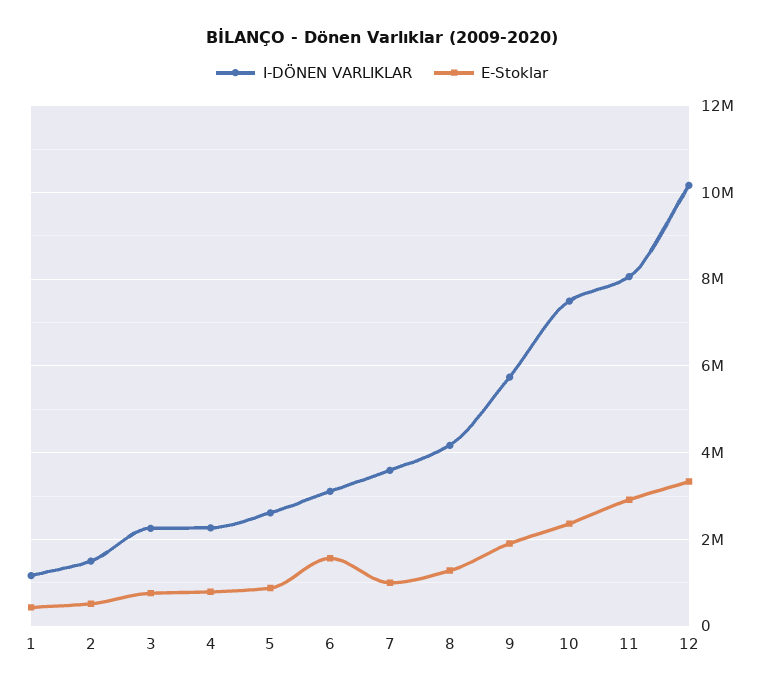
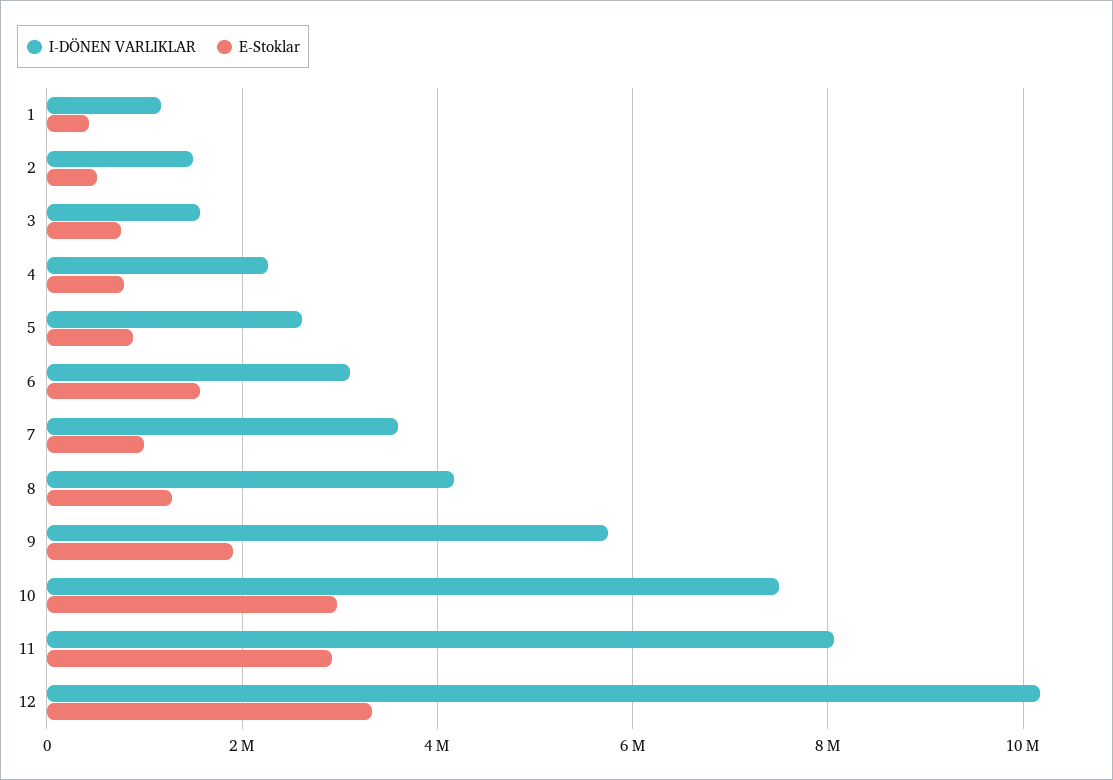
  {
    "I-DÖNEN VARLIKLAR": {
      "1": 1200000,
      "2": 1400000,
-     "3": 2200000,
+     "3": 1600000,
      "4": 2200000,
      "5": 2600000,
      "6": 3200000,
      "7": 3600000,
      "8": 4200000,
      "9": 5800000,
      "10": 7400000,
      "11": 8000000,
      "12": 10200000
    },
    "E-Stoklar": {
      "1": 400000,
      "2": 600000,
      "3": 800000,
      "4": 800000,
      "5": 800000,
      "6": 1600000,
      "7": 1000000,
      "8": 1200000,
      "9": 2000000,
-     "10": 2400000,
+     "10": 3000000,
      "11": 3000000,
      "12": 3400000
    }
  }

